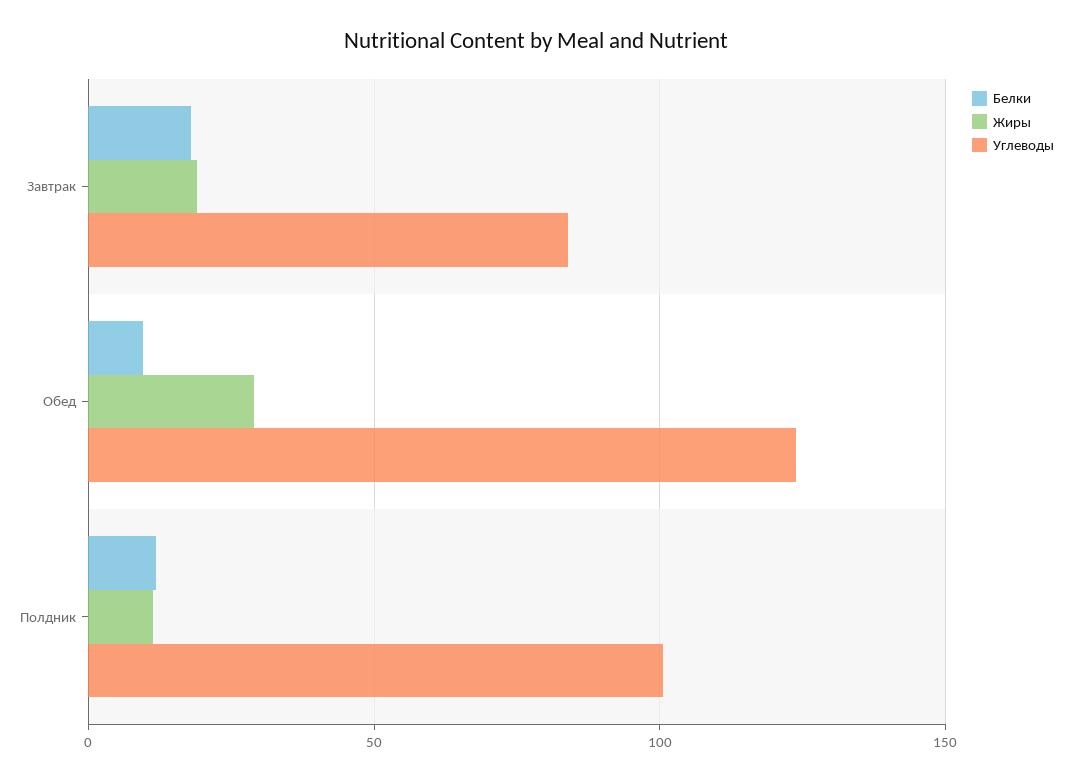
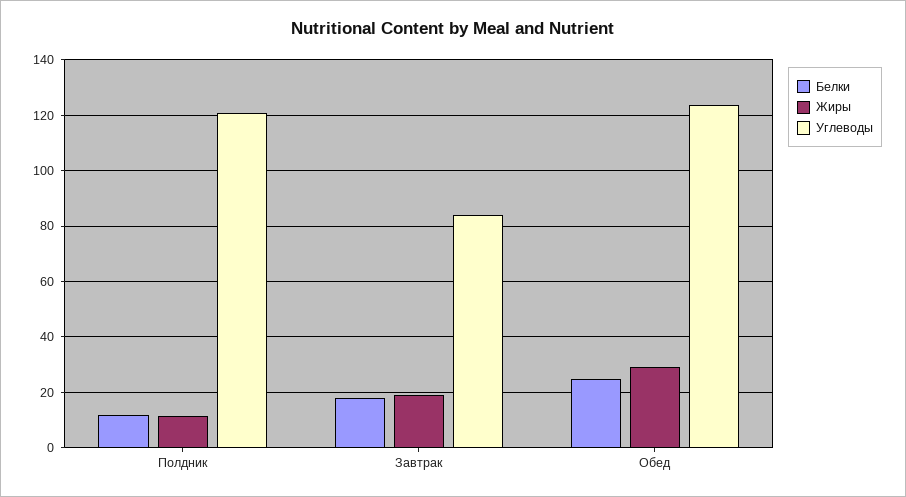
  {
    "Белки": {
      "Завтрак": 17.5,
-     "Обед": 10,
+     "Обед": 25,
      "Полдник": 12.5
    },
    "Жиры": {
      "Завтрак": 20,
      "Обед": 30,
      "Полдник": 12.5
    },
    "Углеводы": {
      "Завтрак": 85,
      "Обед": 125,
-     "Полдник": 100
+     "Полдник": 120
    }
  }

